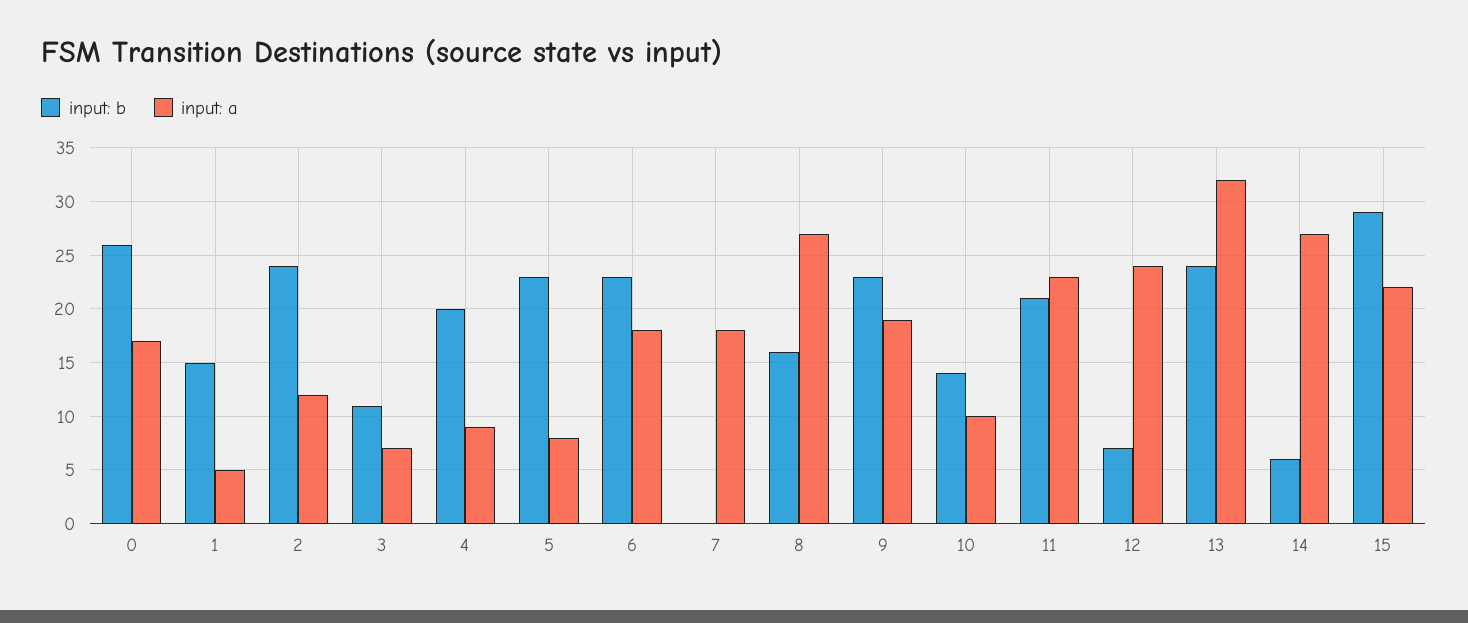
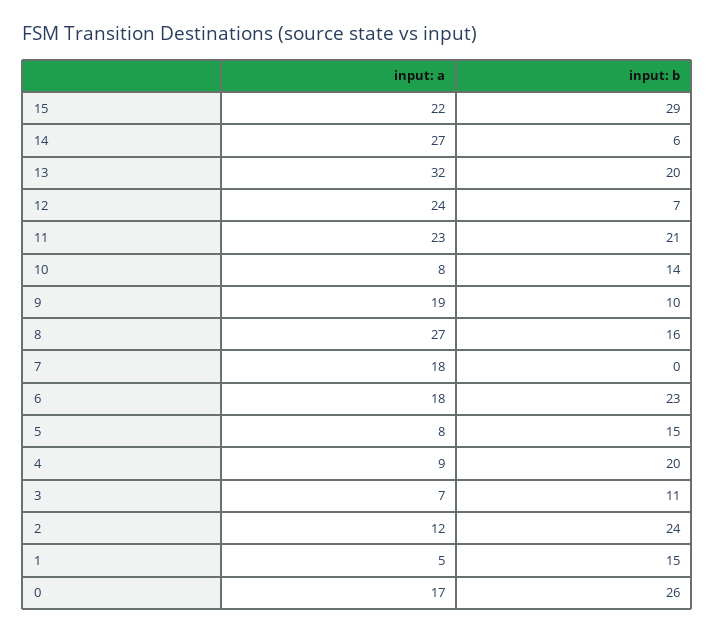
  {
    "input: b": {
      "0": 26,
      "1": 15,
      "2": 24,
      "3": 11,
      "4": 20,
-     "5": 23,
+     "5": 15,
      "6": 23,
      "7": 0,
      "8": 16,
-     "9": 23,
+     "9": 10,
      "10": 14,
      "11": 21,
      "12": 7,
-     "13": 24,
+     "13": 20,
      "14": 6,
      "15": 29
    },
    "input: a": {
      "0": 17,
      "1": 5,
      "2": 12,
      "3": 7,
      "4": 9,
      "5": 8,
      "6": 18,
      "7": 18,
      "8": 27,
      "9": 19,
-     "10": 10,
+     "10": 8,
      "11": 23,
      "12": 24,
      "13": 32,
      "14": 27,
      "15": 22
    }
  }

